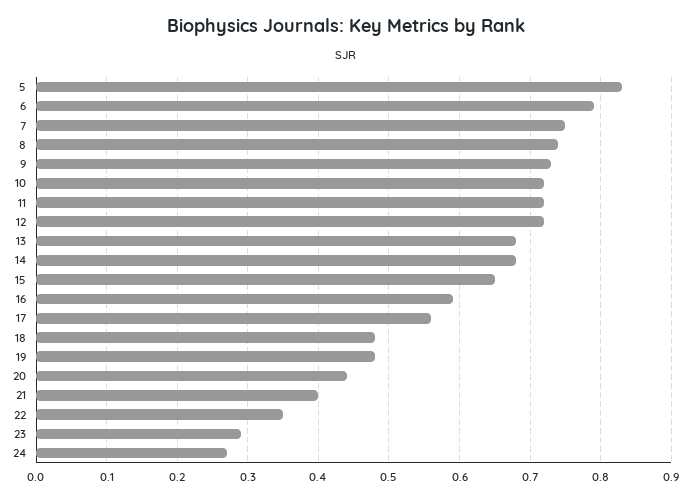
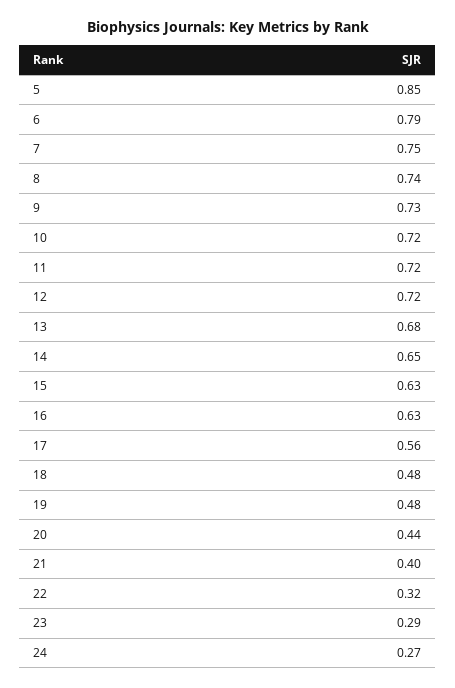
  {
-   "5": 0.83,
+   "5": 0.85,
    "6": 0.79,
    "7": 0.75,
    "8": 0.74,
    "9": 0.73,
    "10": 0.72,
    "11": 0.72,
    "12": 0.72,
    "13": 0.68,
-   "14": 0.68,
+   "14": 0.65,
-   "15": 0.65,
+   "15": 0.63,
-   "16": 0.59,
+   "16": 0.63,
    "17": 0.56,
    "18": 0.48,
    "19": 0.48,
    "20": 0.44,
    "21": 0.4,
-   "22": 0.35,
+   "22": 0.32,
    "23": 0.29,
    "24": 0.27
  }

